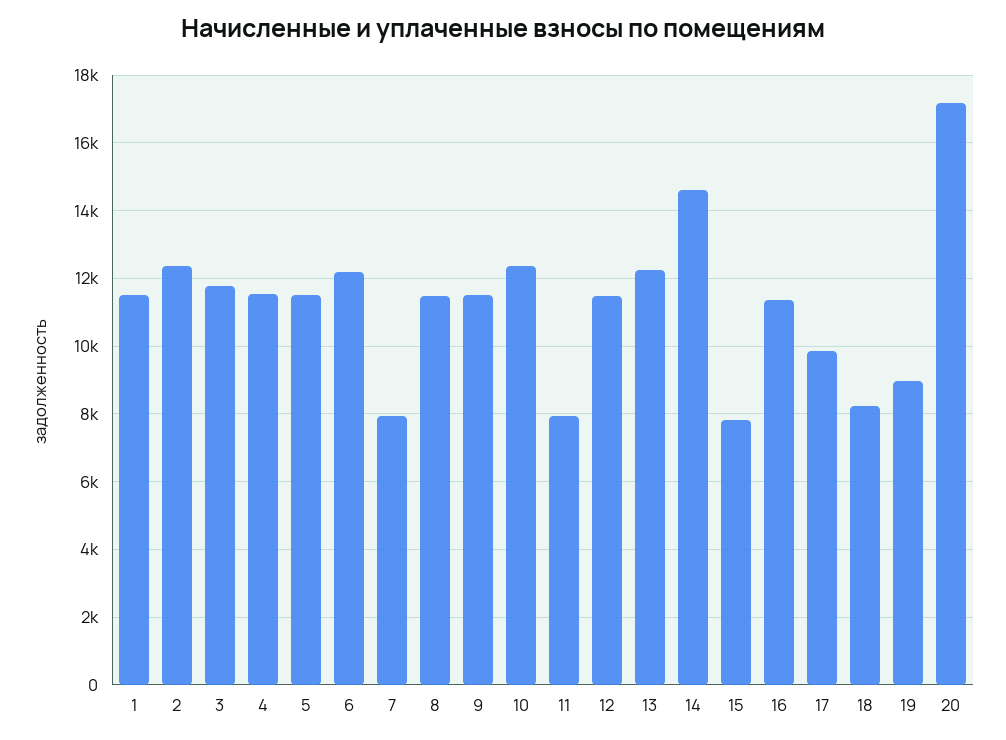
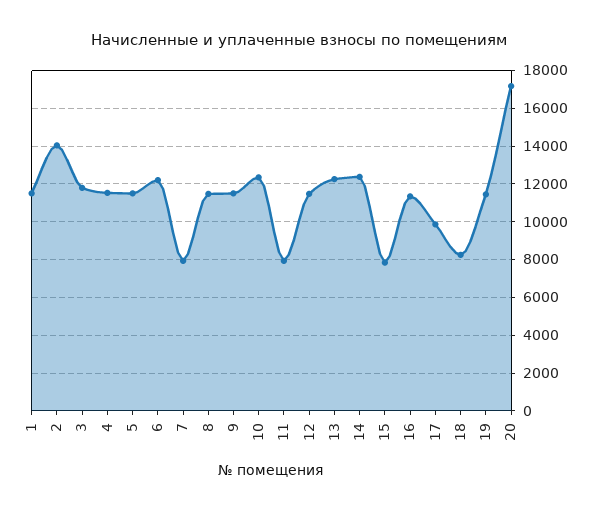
  {
    "1": 11600,
-   "2": 12400,
+   "2": 14000,
    "3": 11800,
    "4": 11600,
    "5": 11600,
    "6": 12200,
    "7": 8000,
    "8": 11400,
    "9": 11600,
    "10": 12400,
    "11": 8000,
    "12": 11400,
    "13": 12200,
-   "14": 14600,
+   "14": 12500,
    "15": 7800,
    "16": 11400,
    "17": 9800,
    "18": 8200,
-   "19": 9000,
+   "19": 11500,
    "20": 17200
  }

